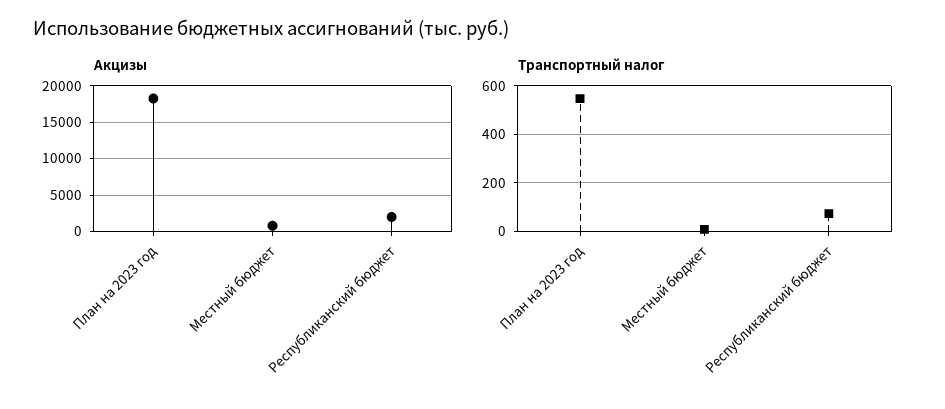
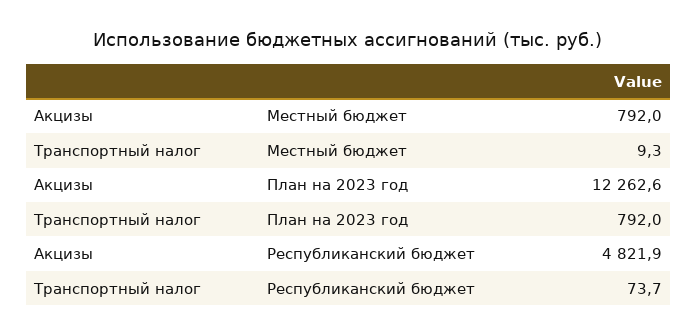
  {
    "Акцизы": {
-     "План на 2023 год": 18000,
+     "План на 2023 год": 12262.6,
      "Местный бюджет": 792,
-     "Республиканский бюджет": 2000
+     "Республиканский бюджет": 4821.9
    },
    "Транспортный налог": {
-     "План на 2023 год": 550,
+     "План на 2023 год": 792,
      "Местный бюджет": 9.3,
      "Республиканский бюджет": 73.7
    }
  }

